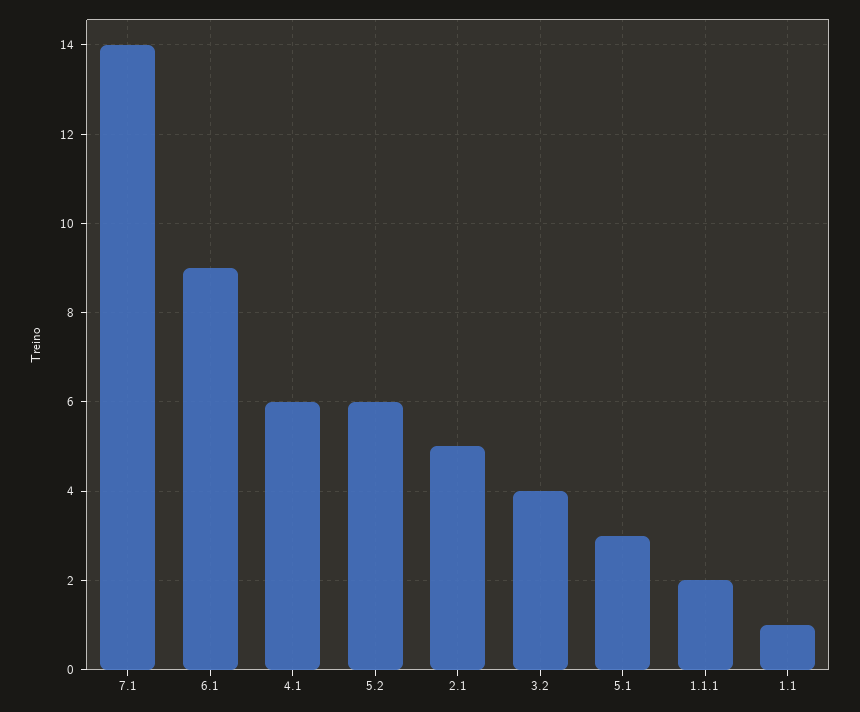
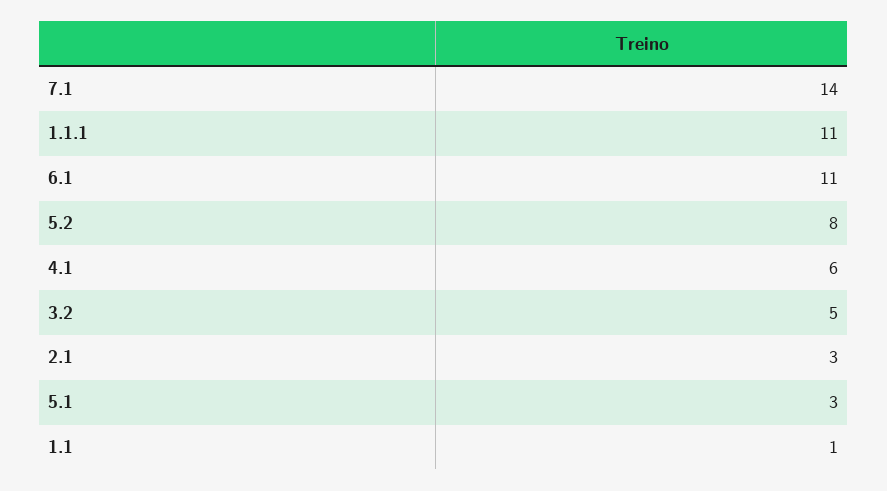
  {
    "7.1": 14,
-   "6.1": 9,
+   "6.1": 11,
    "4.1": 6,
-   "5.2": 6,
+   "5.2": 8,
-   "2.1": 5,
+   "2.1": 3,
-   "3.2": 4,
+   "3.2": 5,
    "5.1": 3,
-   "1.1.1": 2,
+   "1.1.1": 11,
    "1.1": 1
  }

